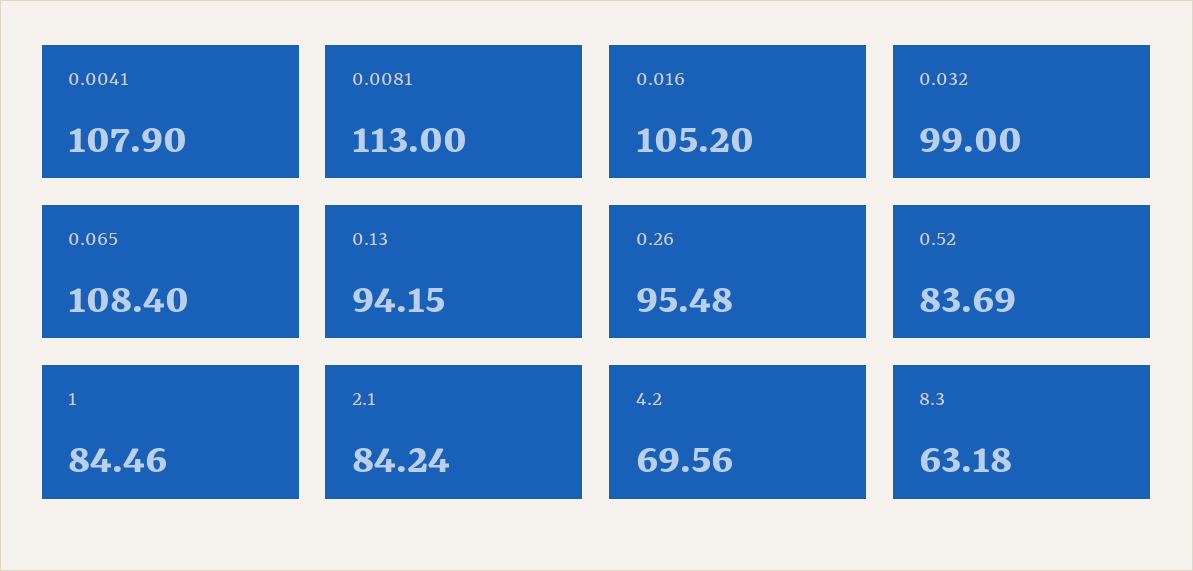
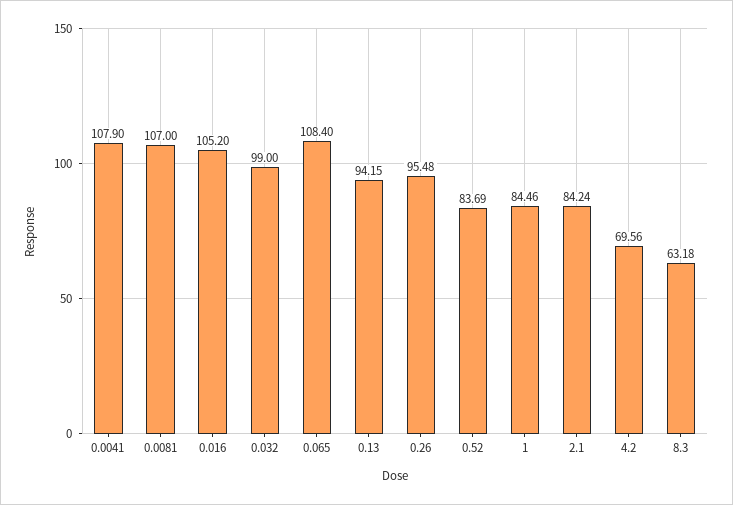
  {
    "0.0041": 107.9,
-   "0.0081": 113,
+   "0.0081": 107,
    "0.016": 105.2,
    "0.032": 99,
    "0.065": 108.4,
    "0.13": 94.15,
    "0.26": 95.48,
    "0.52": 83.69,
    "1": 84.46,
    "2.1": 84.24,
    "4.2": 69.56,
    "8.3": 63.18
  }

